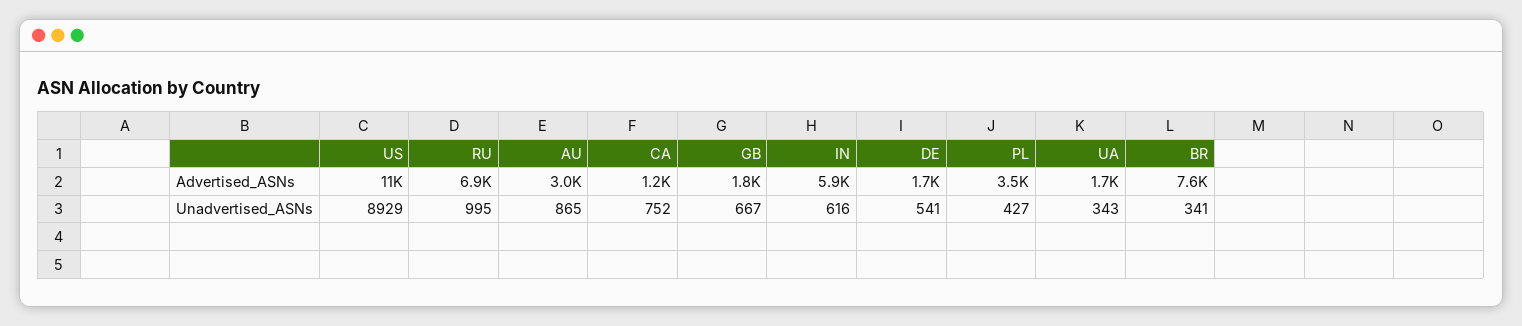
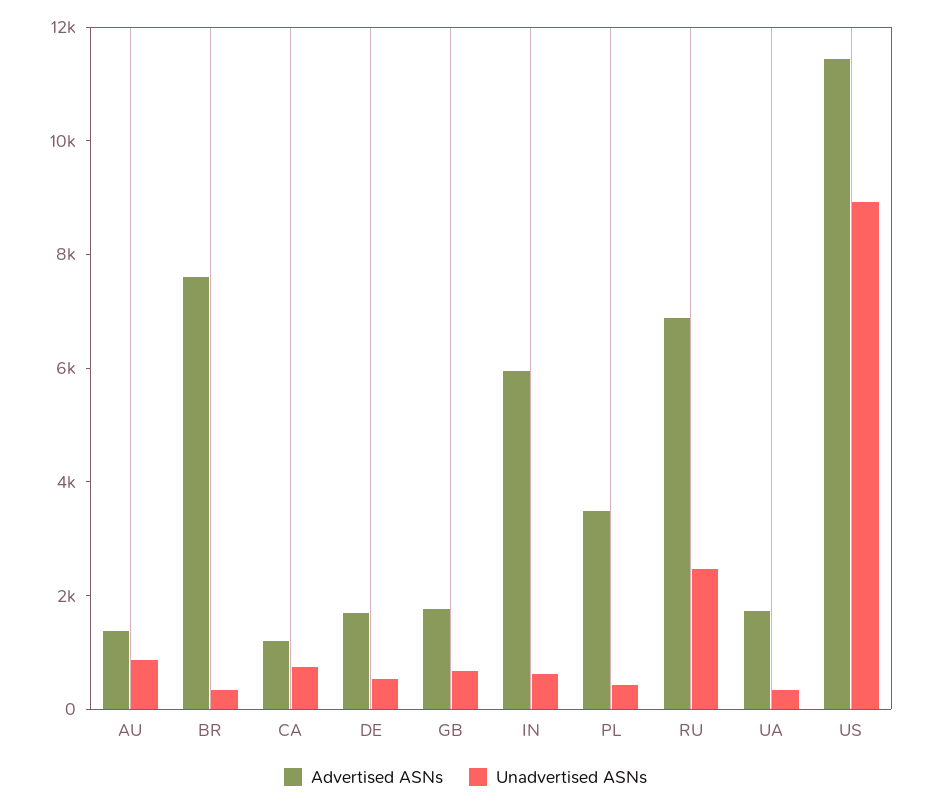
  {
    "Advertised_ASNs": {
      "US": 11000,
      "RU": 6900,
-     "AU": 3000,
+     "AU": 1500,
      "CA": 1200,
      "GB": 1800,
      "IN": 5900,
      "DE": 1700,
      "PL": 3500,
      "UA": 1700,
      "BR": 7600
    },
    "Unadvertised_ASNs": {
      "US": 8929,
-     "RU": 995,
+     "RU": 2500,
      "AU": 865,
      "CA": 752,
      "GB": 667,
      "IN": 616,
      "DE": 541,
      "PL": 427,
      "UA": 343,
      "BR": 341
    }
  }

